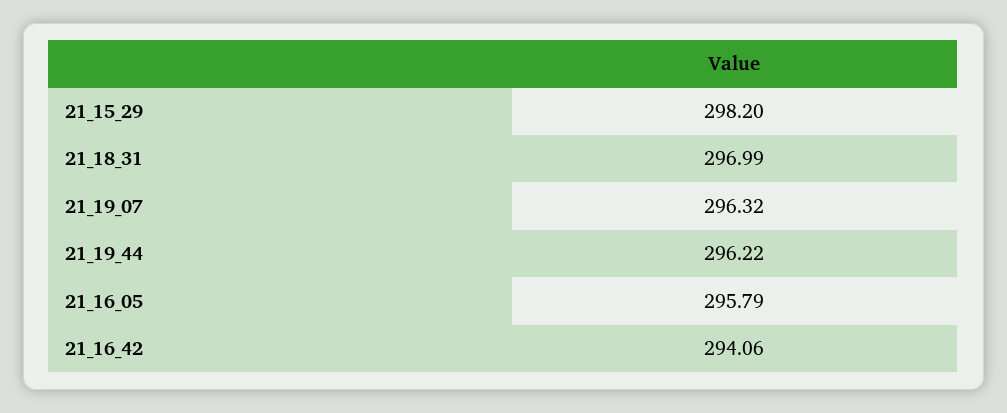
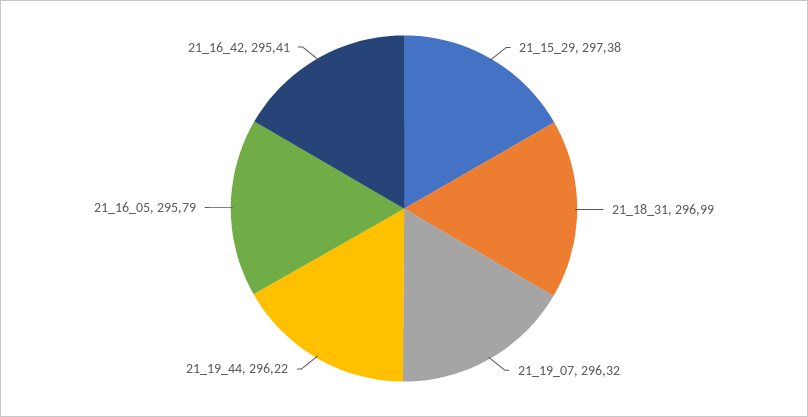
  {
-   "21_15_29": 298.2,
+   "21_15_29": 297.38,
    "21_18_31": 296.99,
    "21_19_07": 296.32,
    "21_19_44": 296.22,
    "21_16_05": 295.79,
-   "21_16_42": 294.06
+   "21_16_42": 295.41
  }

